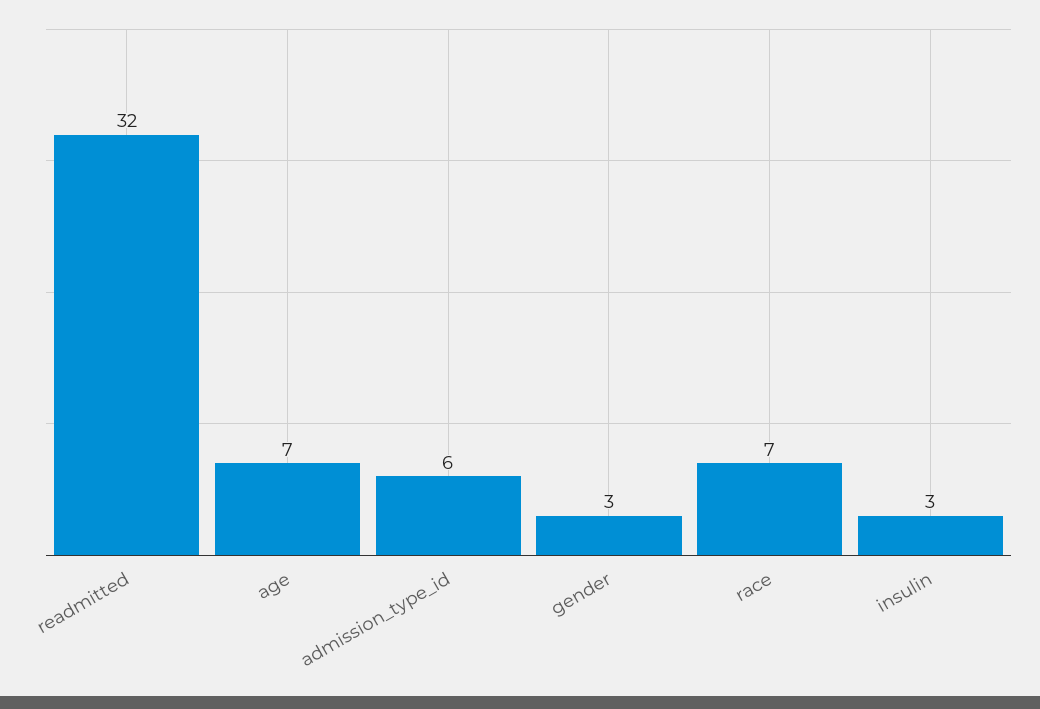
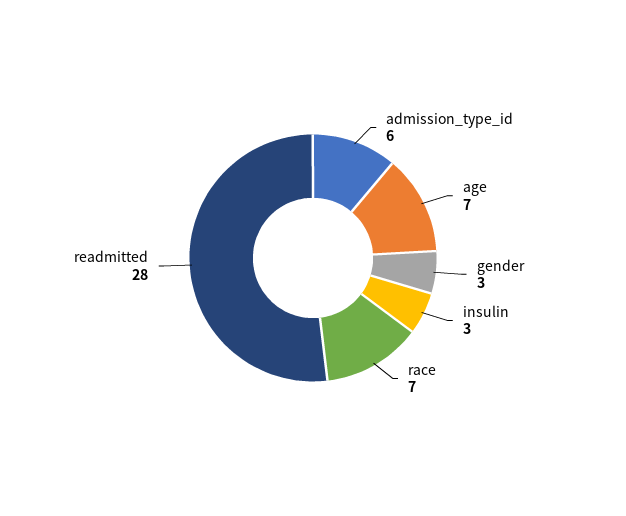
  {
-   "readmitted": 32,
+   "readmitted": 28,
    "age": 7,
    "admission_type_id": 6,
    "gender": 3,
    "race": 7,
    "insulin": 3
  }

